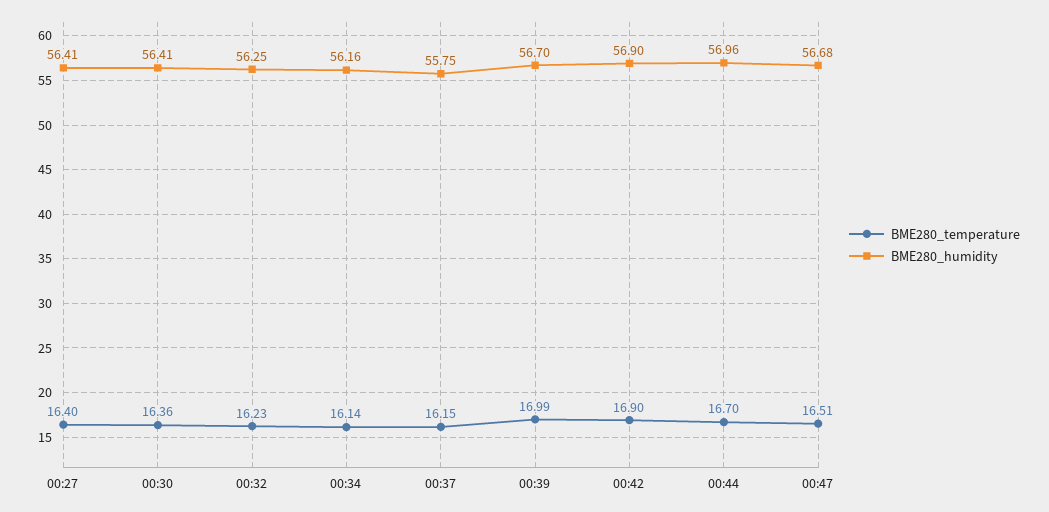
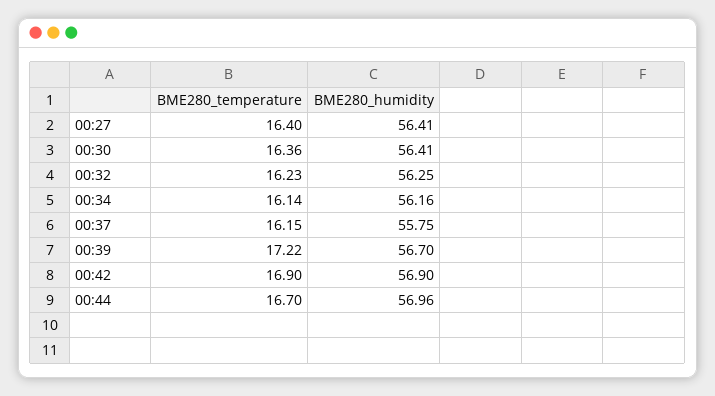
  {
    "BME280_temperature": {
      "00:27": 16.4,
      "00:30": 16.36,
      "00:32": 16.23,
      "00:34": 16.14,
      "00:37": 16.15,
-     "00:39": 16.99,
+     "00:39": 17.22,
      "00:42": 16.9,
-     "00:44": 16.7,
+     "00:44": 16.7
-     "00:47": 16.51
    },
    "BME280_humidity": {
      "00:27": 56.41,
      "00:30": 56.41,
      "00:32": 56.25,
      "00:34": 56.16,
      "00:37": 55.75,
      "00:39": 56.7,
      "00:42": 56.9,
-     "00:44": 56.96,
+     "00:44": 56.96
-     "00:47": 56.68
    }
  }

